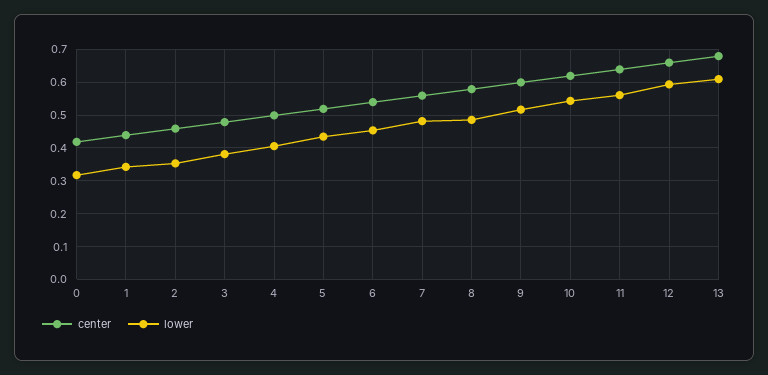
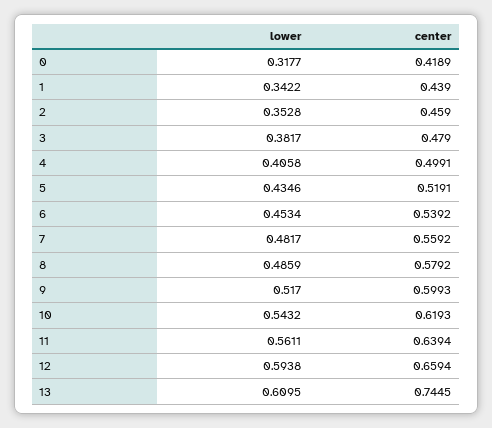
  {
    "center": {
      "0": 0.4189,
      "1": 0.439,
      "2": 0.459,
      "3": 0.479,
      "4": 0.4991,
      "5": 0.5191,
      "6": 0.5392,
      "7": 0.5592,
      "8": 0.5792,
      "9": 0.5993,
      "10": 0.6193,
      "11": 0.6394,
      "12": 0.6594,
-     "13": 0.68
+     "13": 0.7445
    },
    "lower": {
      "0": 0.3177,
      "1": 0.3422,
      "2": 0.3528,
      "3": 0.3817,
      "4": 0.4058,
      "5": 0.4346,
      "6": 0.4534,
      "7": 0.4817,
      "8": 0.4859,
      "9": 0.517,
      "10": 0.5432,
      "11": 0.5611,
      "12": 0.5938,
      "13": 0.6095
    }
  }

